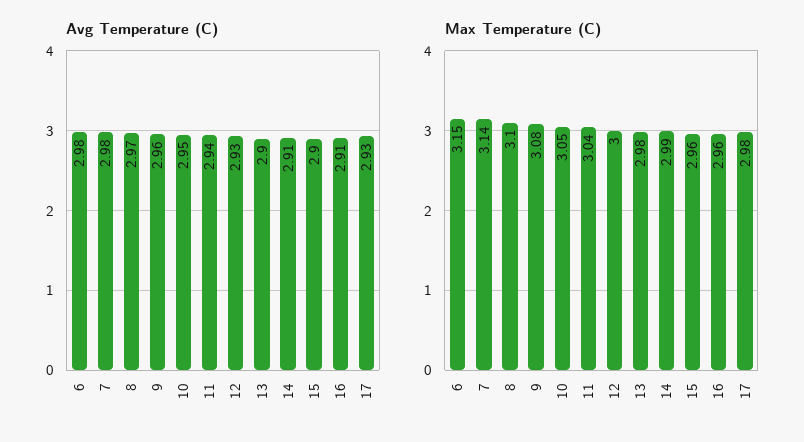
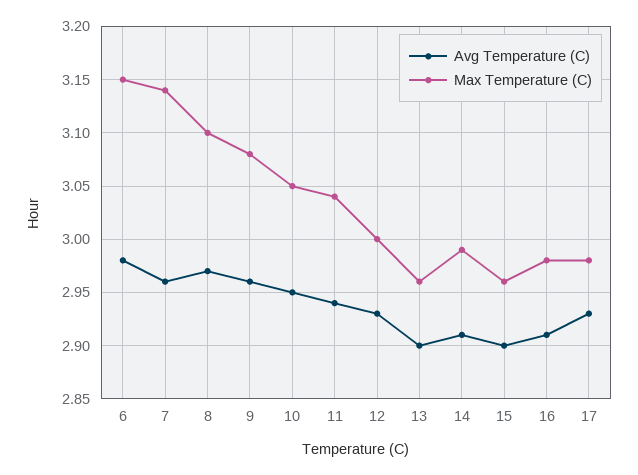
  {
    "Avg Temperature (C)": {
      "6": 2.98,
-     "7": 2.98,
+     "7": 2.96,
      "8": 2.97,
      "9": 2.96,
      "10": 2.95,
      "11": 2.94,
      "12": 2.93,
      "13": 2.9,
      "14": 2.91,
      "15": 2.9,
      "16": 2.91,
      "17": 2.93
    },
    "Max Temperature (C)": {
      "6": 3.15,
      "7": 3.14,
      "8": 3.1,
      "9": 3.08,
      "10": 3.05,
      "11": 3.04,
      "12": 3,
-     "13": 2.98,
+     "13": 2.96,
      "14": 2.99,
      "15": 2.96,
-     "16": 2.96,
+     "16": 2.98,
      "17": 2.98
    }
  }

